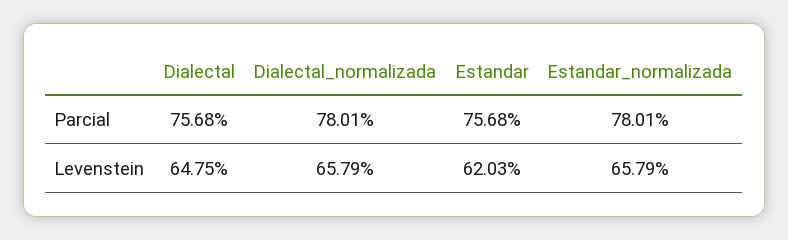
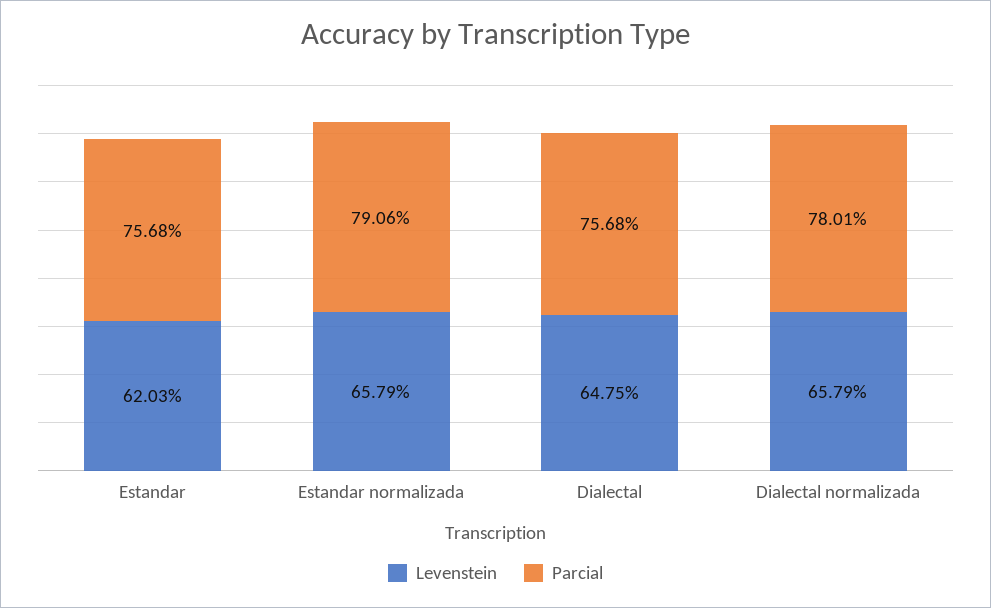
  {
    "Parcial": {
      "Dialectal": 75.68,
      "Dialectal_normalizada": 78.01,
      "Estandar": 75.68,
-     "Estandar_normalizada": 78.01
+     "Estandar_normalizada": 79.06
    },
    "Levenstein": {
      "Dialectal": 64.75,
      "Dialectal_normalizada": 65.79,
      "Estandar": 62.03,
      "Estandar_normalizada": 65.79
    }
  }

